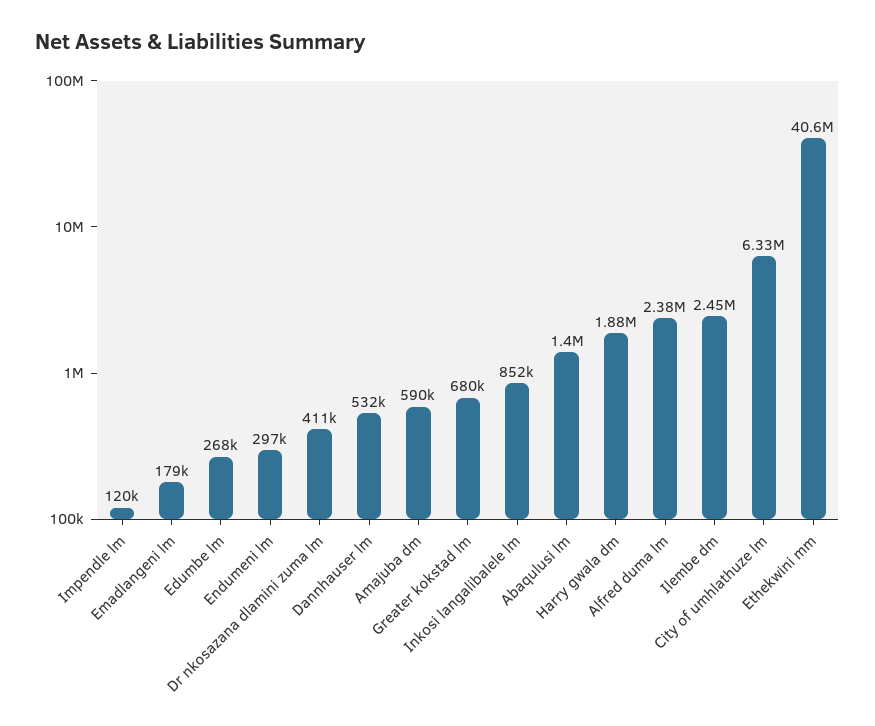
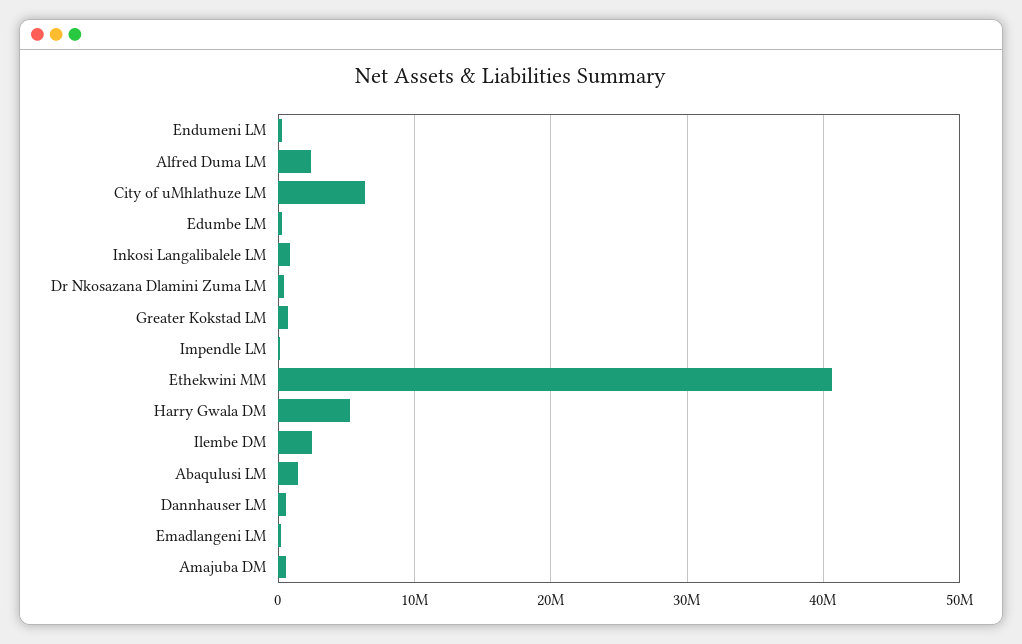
  {
    "Impendle lm": 120000,
    "Emadlangeni lm": 179000,
    "Edumbe lm": 268000,
    "Endumeni lm": 297000,
    "Dr nkosazana dlamini zuma lm": 411000,
    "Dannhauser lm": 532000,
    "Amajuba dm": 590000,
    "Greater kokstad lm": 680000,
    "Inkosi langalibalele lm": 852000,
    "Abaqulusi lm": 1400000,
-   "Harry gwala dm": 1880000,
+   "Harry gwala dm": 5000000,
    "Alfred duma lm": 2380000,
    "Ilembe dm": 2450000,
    "City of umhlathuze lm": 6330000,
    "Ethekwini mm": 40600000
  }

